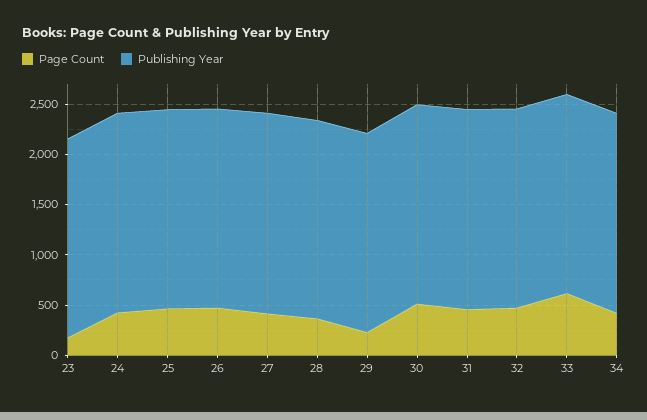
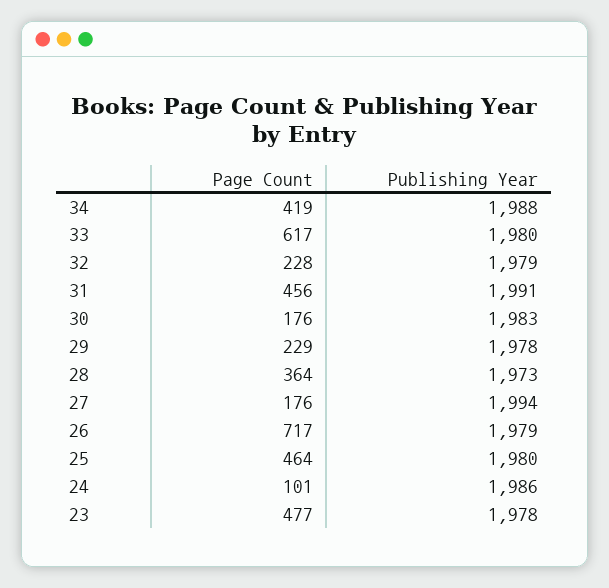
  {
    "Page Count": {
-     "23": 200,
+     "23": 477,
-     "24": 400,
+     "24": 101,
      "25": 464,
-     "26": 500,
+     "26": 717,
-     "27": 400,
+     "27": 176,
      "28": 364,
      "29": 229,
-     "30": 500,
+     "30": 176,
      "31": 456,
-     "32": 500,
+     "32": 228,
      "33": 617,
      "34": 419
    },
    "Publishing Year": {
      "23": 1978,
      "24": 1986,
      "25": 1980,
      "26": 1979,
      "27": 1994,
      "28": 1973,
      "29": 1978,
      "30": 1983,
      "31": 1991,
      "32": 1979,
      "33": 1980,
      "34": 1988
    }
  }

